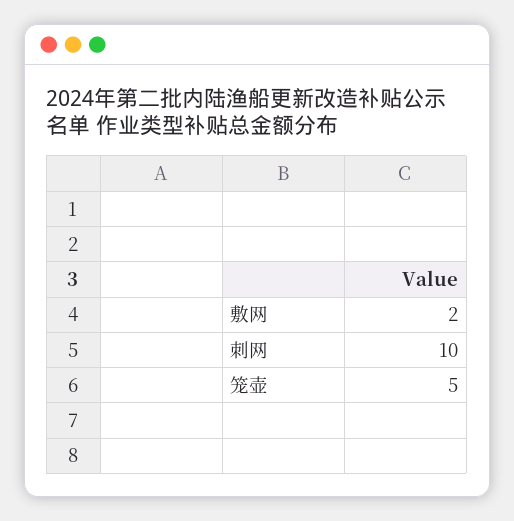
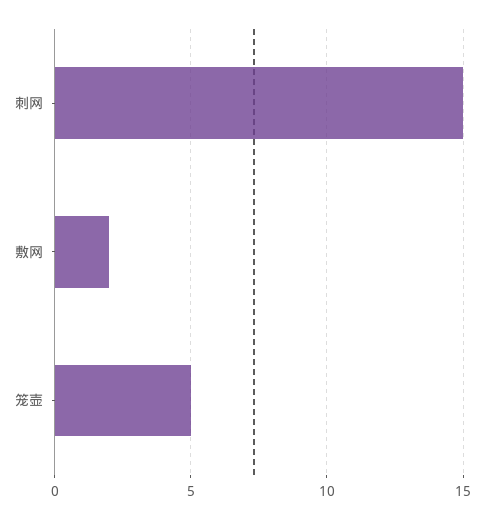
  {
    "敷网": 2,
-   "刺网": 10,
+   "刺网": 15,
    "笼壶": 5
  }

